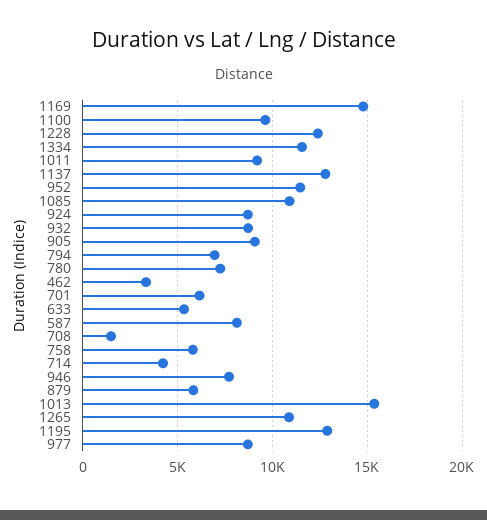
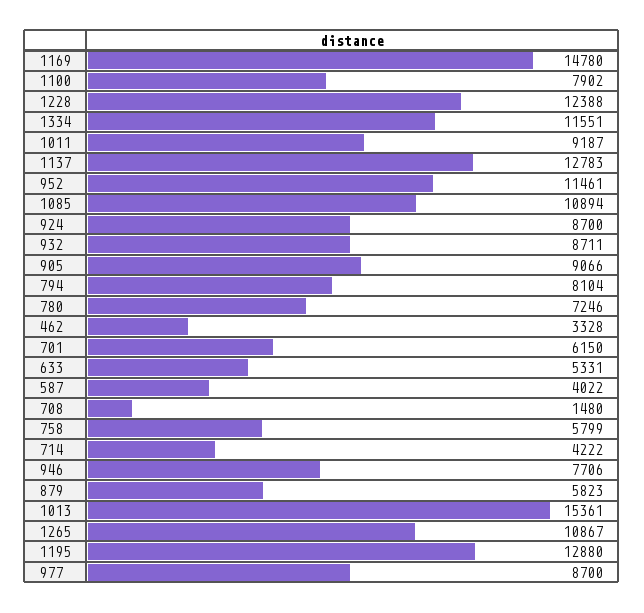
  {
    "1169": 14780,
-   "1100": 9500,
+   "1100": 7902,
    "1228": 12388,
    "1334": 11551,
    "1011": 9187,
    "1137": 12783,
    "952": 11461,
    "1085": 10894,
    "924": 8700,
    "932": 8711,
    "905": 9066,
-   "794": 7000,
+   "794": 8104,
    "780": 7246,
    "462": 3328,
    "701": 6150,
    "633": 5331,
-   "587": 8000,
+   "587": 4022,
    "708": 1480,
    "758": 5799,
    "714": 4222,
    "946": 7706,
    "879": 5823,
    "1013": 15361,
    "1265": 10867,
    "1195": 12880,
    "977": 8700
  }

